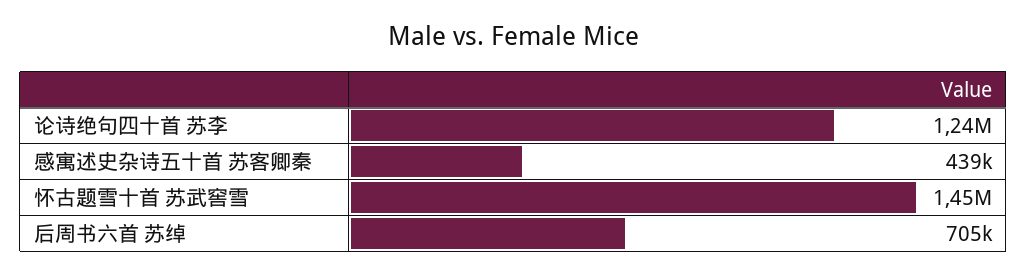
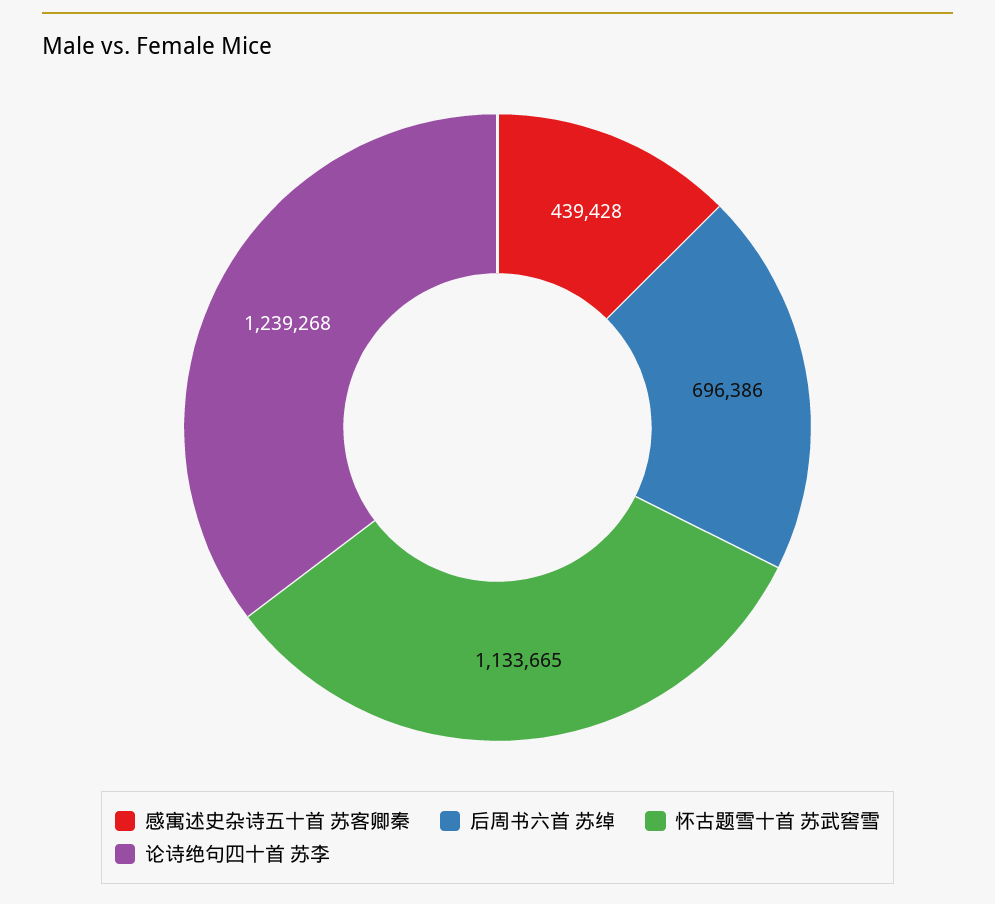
  {
    "论诗绝句四十首 苏李": 1239268,
    "感寓述史杂诗五十首 苏客卿秦": 439428,
-   "怀古题雪十首 苏武窖雪": 1450000,
+   "怀古题雪十首 苏武窖雪": 1133665,
-   "后周书六首 苏绰": 705000
+   "后周书六首 苏绰": 696386
  }

